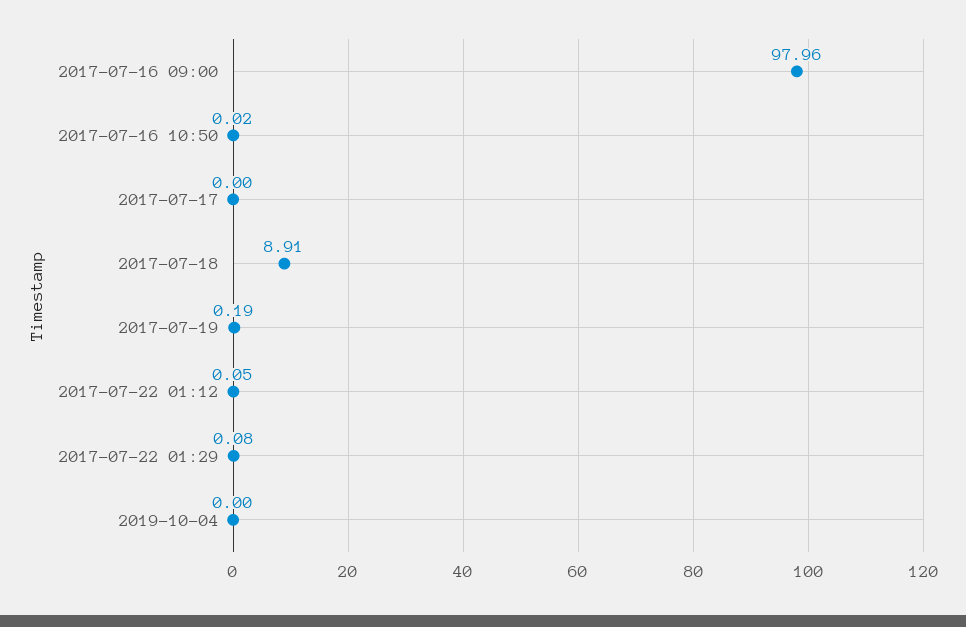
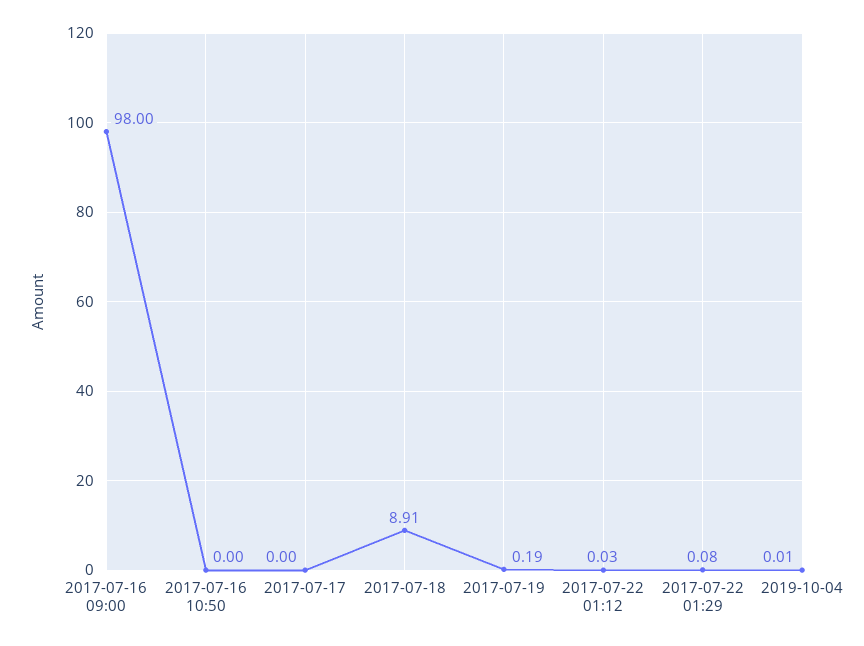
  {
-   "2017-07-16 09:00": 97.96,
+   "2017-07-16 09:00": 98,
-   "2017-07-16 10:50": 0.02,
+   "2017-07-16 10:50": 0,
    "2017-07-17": 0,
    "2017-07-18": 8.91,
    "2017-07-19": 0.19,
-   "2017-07-22 01:12": 0.05,
+   "2017-07-22 01:12": 0.03,
    "2017-07-22 01:29": 0.08,
-   "2019-10-04": 0
+   "2019-10-04": 0.01
  }

